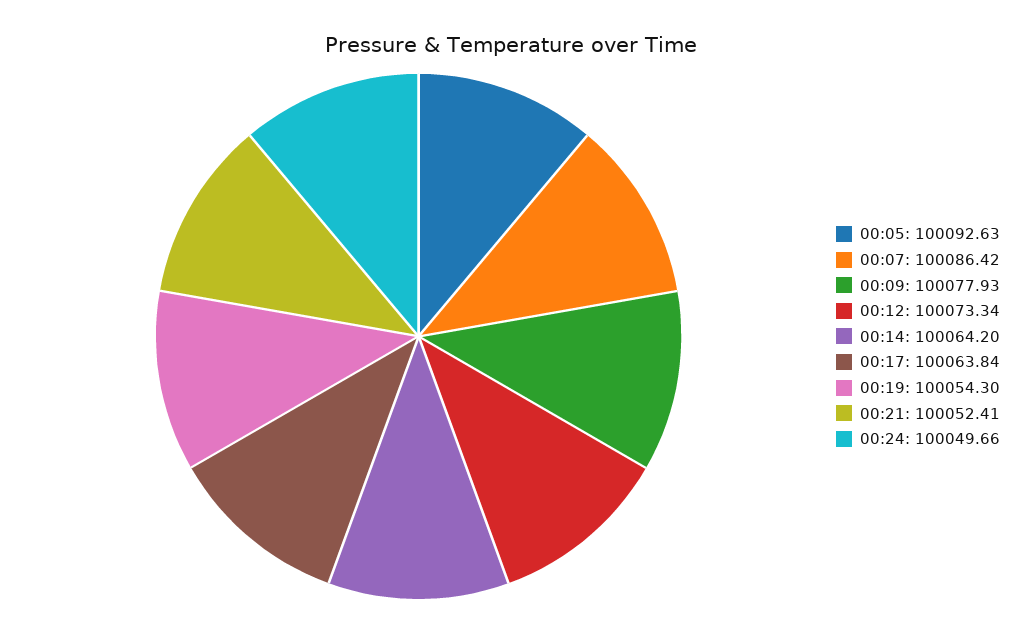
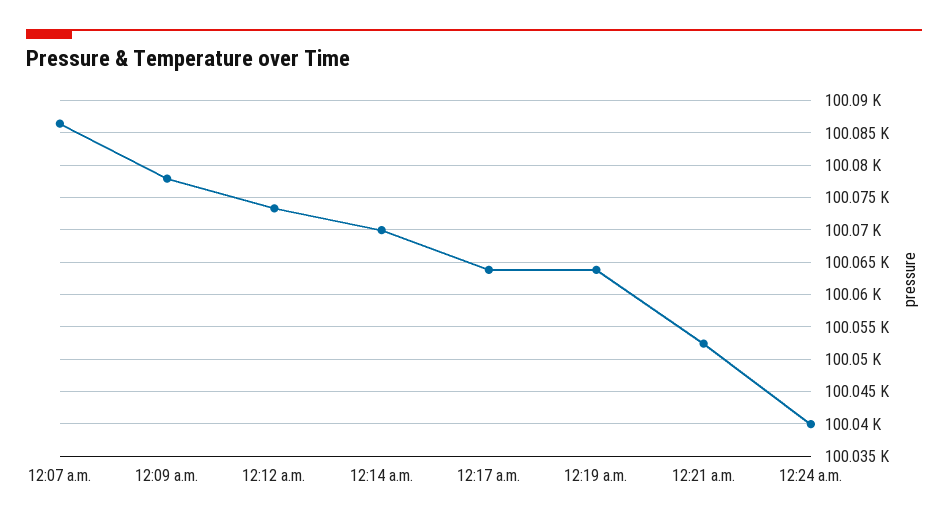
  {
-   "00:05": 100092.63,
    "00:07": 100086.42,
    "00:09": 100077.93,
    "00:12": 100073.34,
-   "00:14": 100064.2,
+   "00:14": 100070,
    "00:17": 100063.84,
-   "00:19": 100054.3,
+   "00:19": 100064,
    "00:21": 100052.41,
-   "00:24": 100049.66
+   "00:24": 100040
  }

